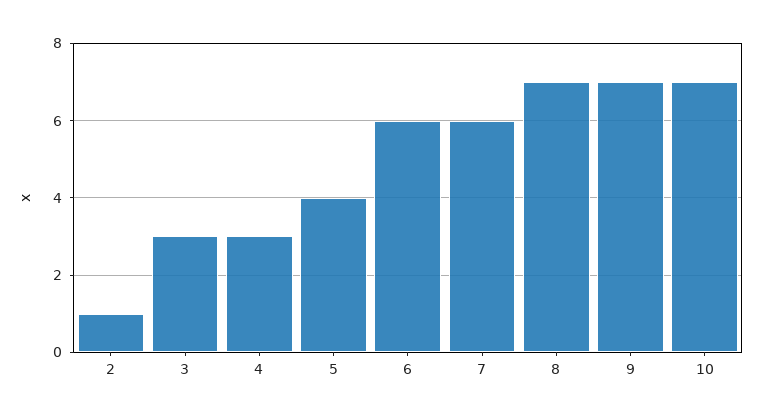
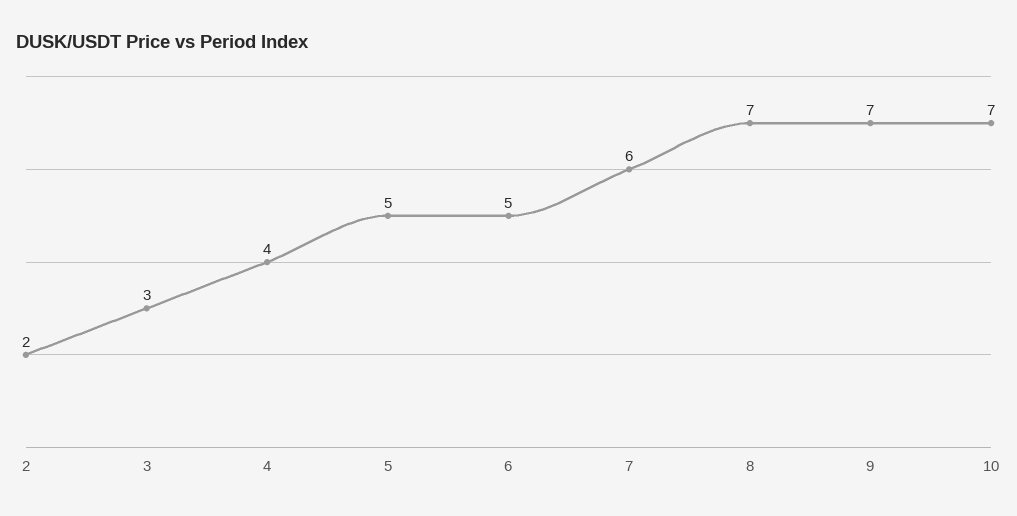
  {
-   "2": 1,
+   "2": 2,
    "3": 3,
-   "4": 3,
+   "4": 4,
-   "5": 4,
+   "5": 5,
-   "6": 6,
+   "6": 5,
    "7": 6,
    "8": 7,
    "9": 7,
    "10": 7
  }

